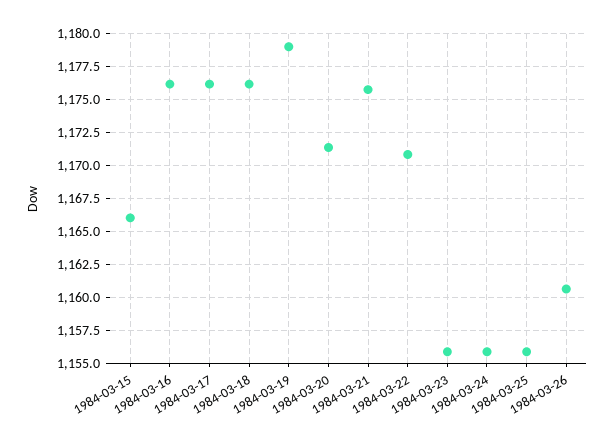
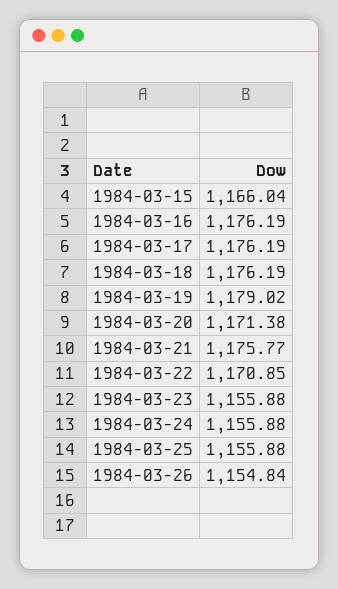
  {
    "1984-03-15": 1166.04,
    "1984-03-16": 1176.19,
    "1984-03-17": 1176.19,
    "1984-03-18": 1176.19,
    "1984-03-19": 1179.02,
    "1984-03-20": 1171.38,
    "1984-03-21": 1175.77,
    "1984-03-22": 1170.85,
    "1984-03-23": 1155.88,
    "1984-03-24": 1155.88,
    "1984-03-25": 1155.88,
-   "1984-03-26": 1160.5
+   "1984-03-26": 1154.84
  }

